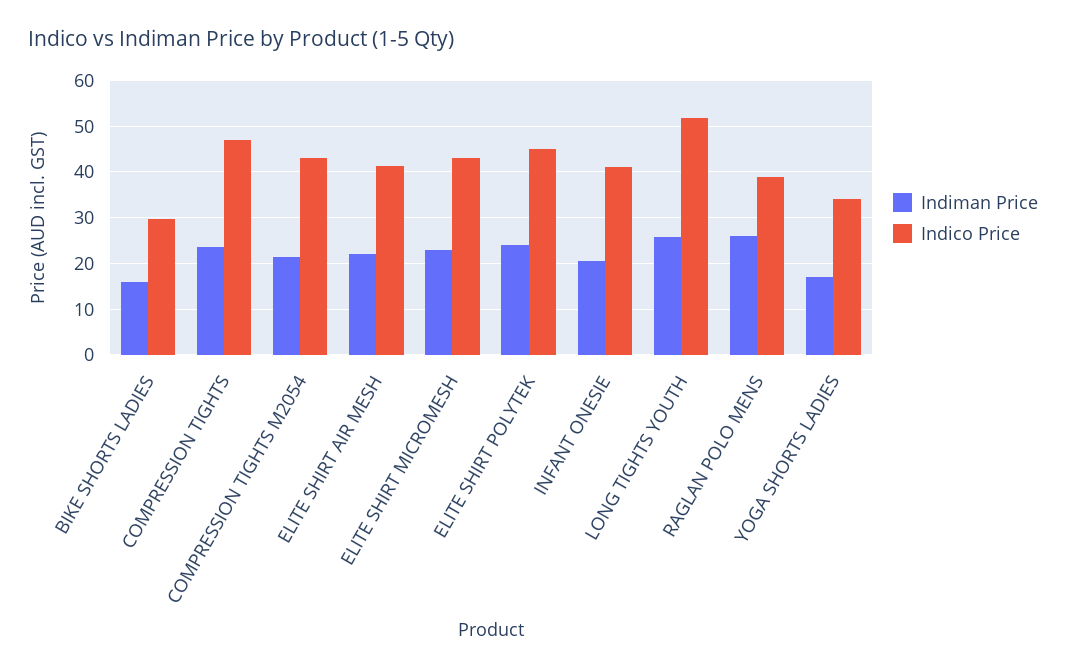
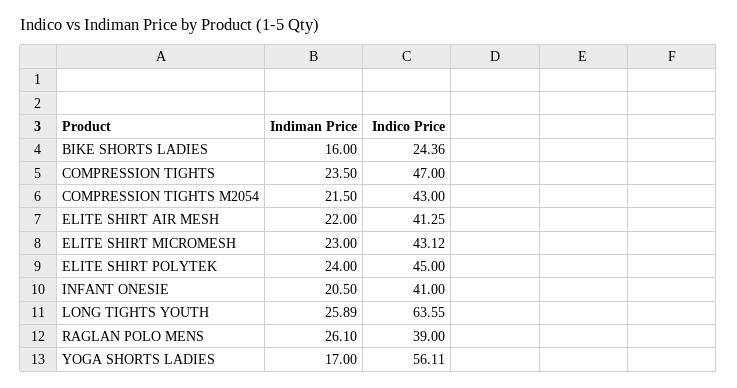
  {
    "Indiman Price": {
      "BIKE SHORTS LADIES": 16,
      "COMPRESSION TIGHTS": 23.5,
      "COMPRESSION TIGHTS M2054": 21.5,
      "ELITE SHIRT AIR MESH": 22,
      "ELITE SHIRT MICROMESH": 23,
      "ELITE SHIRT POLYTEK": 24,
      "INFANT ONESIE": 20.5,
      "LONG TIGHTS YOUTH": 25.89,
      "RAGLAN POLO MENS": 26.1,
      "YOGA SHORTS LADIES": 17
    },
    "Indico Price": {
-     "BIKE SHORTS LADIES": 30,
+     "BIKE SHORTS LADIES": 24.36,
      "COMPRESSION TIGHTS": 47,
      "COMPRESSION TIGHTS M2054": 43,
      "ELITE SHIRT AIR MESH": 41.25,
      "ELITE SHIRT MICROMESH": 43.12,
      "ELITE SHIRT POLYTEK": 45,
      "INFANT ONESIE": 41,
-     "LONG TIGHTS YOUTH": 52,
+     "LONG TIGHTS YOUTH": 63.55,
      "RAGLAN POLO MENS": 39,
-     "YOGA SHORTS LADIES": 34
+     "YOGA SHORTS LADIES": 56.11
    }
  }

